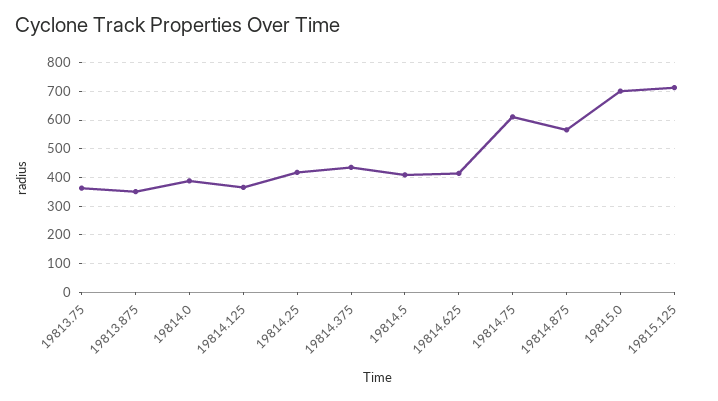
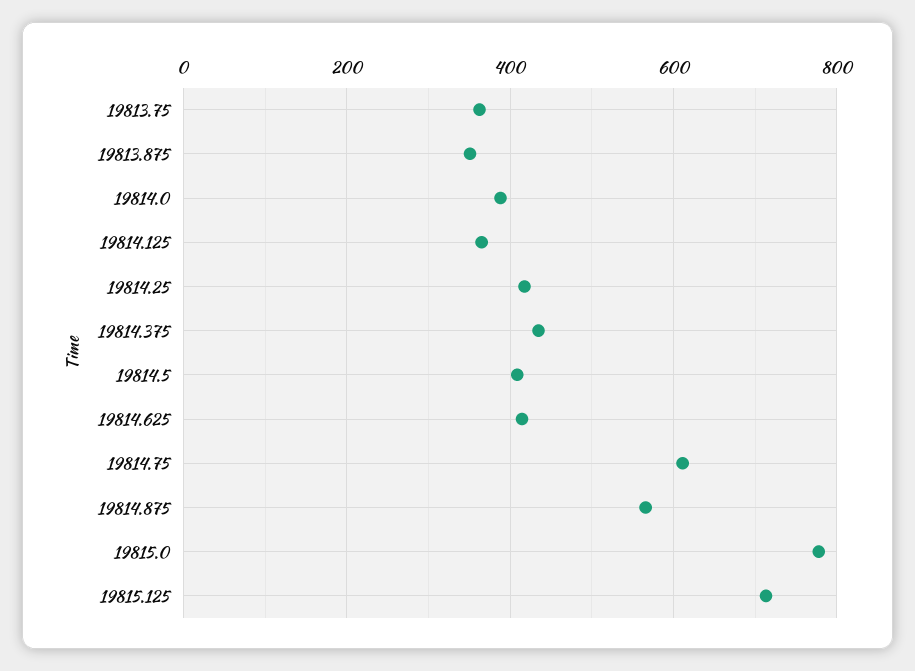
  {
    "19813.75": 360,
    "19813.875": 360,
    "19814.0": 380,
    "19814.125": 360,
    "19814.25": 420,
    "19814.375": 440,
    "19814.5": 400,
    "19814.625": 420,
    "19814.75": 620,
    "19814.875": 560,
-   "19815.0": 700,
+   "19815.0": 780,
    "19815.125": 720
  }

